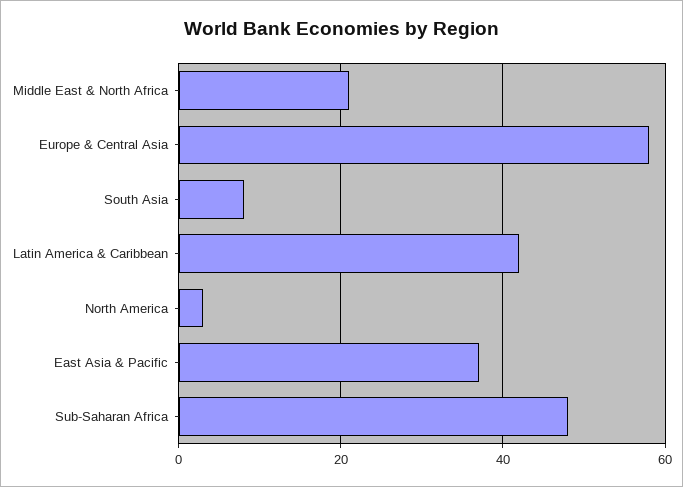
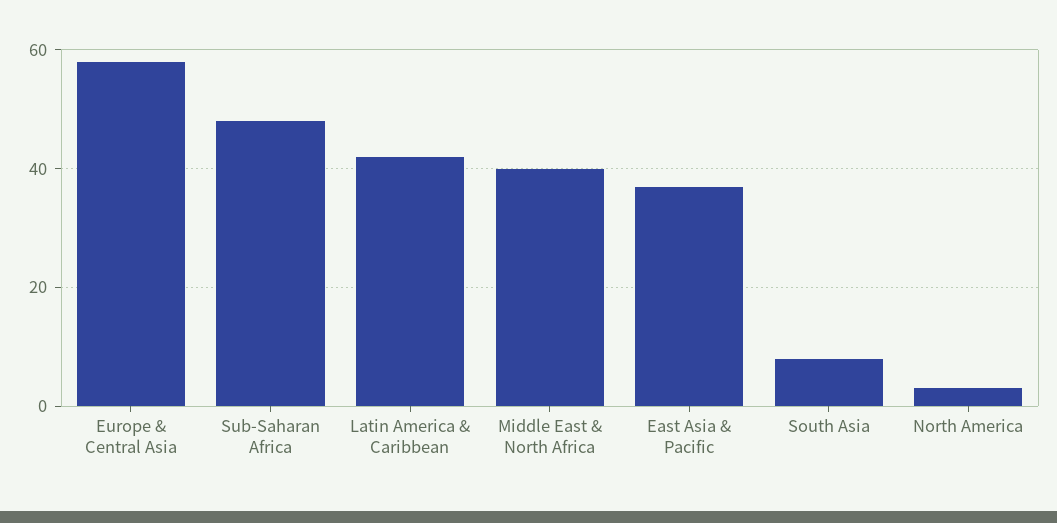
  {
-   "Middle East & North Africa": 20,
+   "Middle East & North Africa": 40,
    "Europe & Central Asia": 60,
    "South Asia": 10,
    "Latin America & Caribbean": 40,
    "North America": 5,
    "East Asia & Pacific": 35,
    "Sub-Saharan Africa": 50
  }

